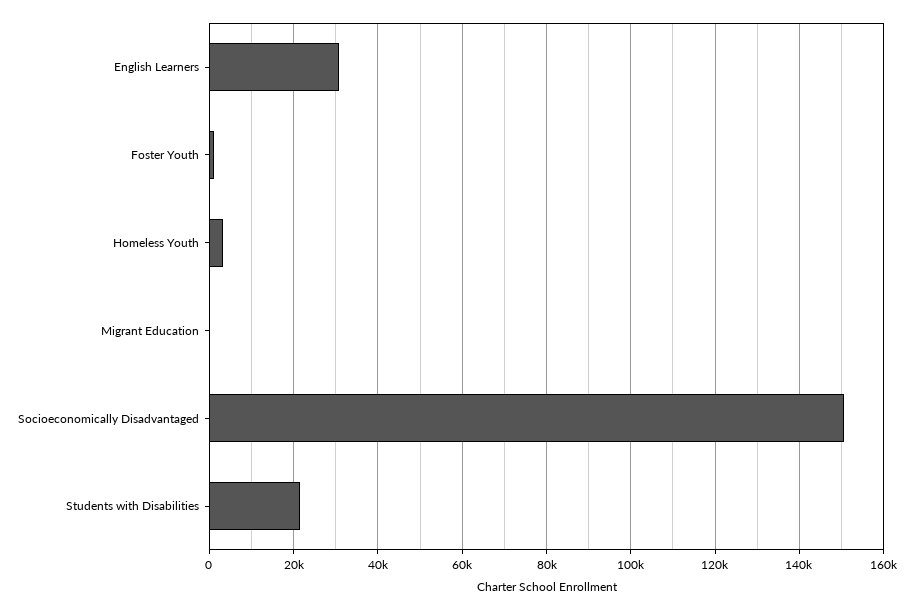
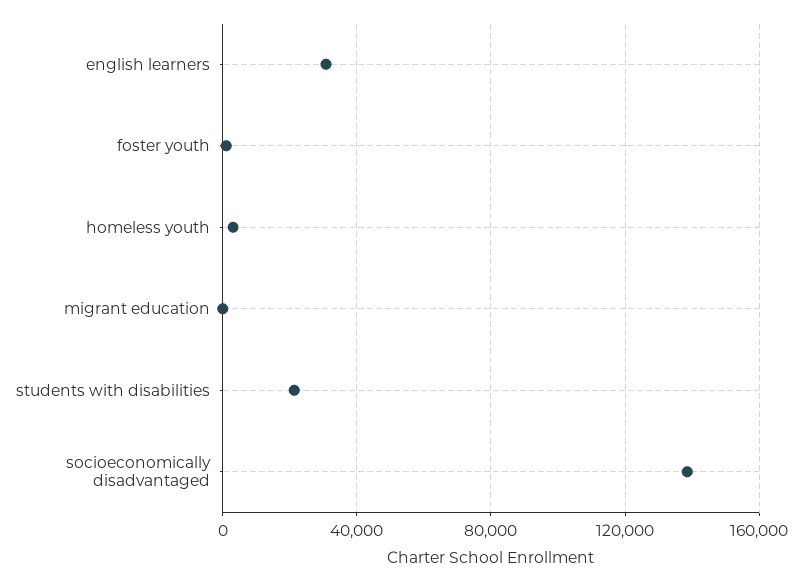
  {
    "English Learners": 30000,
    "Foster Youth": 2000,
    "Homeless Youth": 4000,
    "Migrant Education": 0,
-   "Socioeconomically Disadvantaged": 150000,
+   "Socioeconomically Disadvantaged": 140000,
    "Students with Disabilities": 22000
  }

